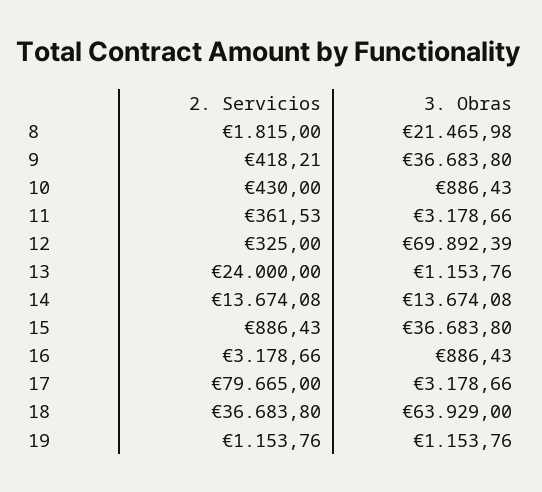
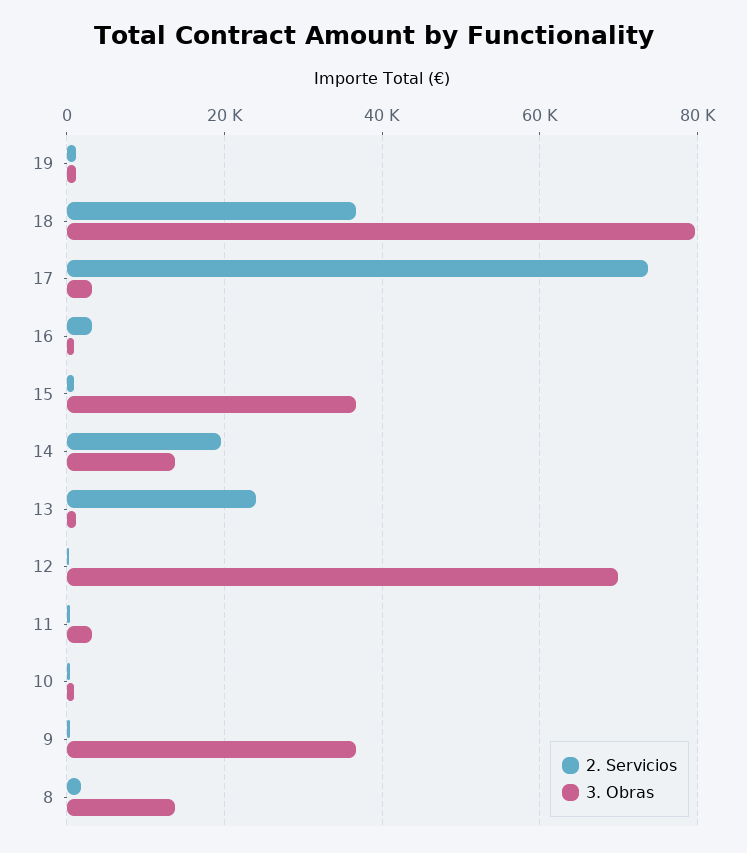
  {
    "2. Servicios": {
      "8": 1815,
      "9": 418.21,
      "10": 430,
      "11": 361.53,
      "12": 325,
      "13": 24000,
-     "14": 13674.08,
+     "14": 20000,
      "15": 886.43,
      "16": 3178.66,
-     "17": 79665,
+     "17": 74000,
      "18": 36683.8,
      "19": 1153.76
    },
    "3. Obras": {
-     "8": 21465.98,
+     "8": 14000,
      "9": 36683.8,
      "10": 886.43,
      "11": 3178.66,
      "12": 69892.39,
      "13": 1153.76,
      "14": 13674.08,
      "15": 36683.8,
      "16": 886.43,
      "17": 3178.66,
-     "18": 63929,
+     "18": 80000,
      "19": 1153.76
    }
  }

